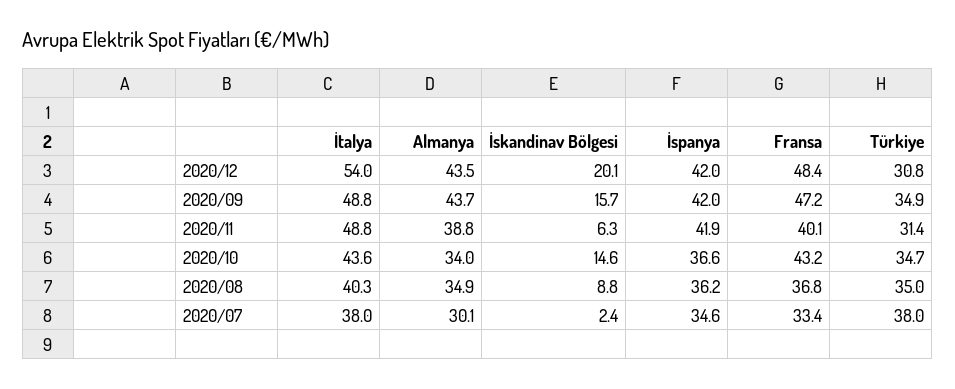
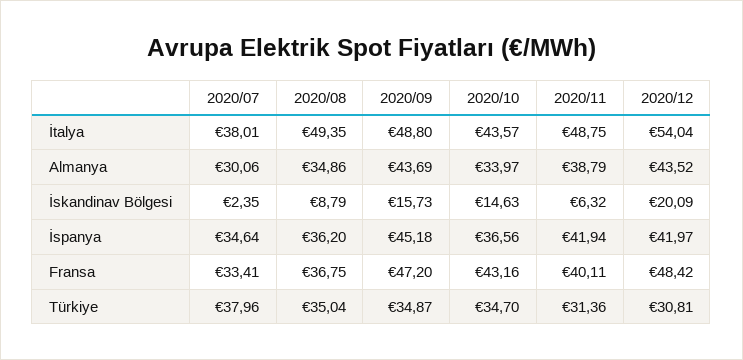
  {
    "İtalya": {
      "2020/12": 54.04,
      "2020/09": 48.8,
      "2020/11": 48.75,
      "2020/10": 43.57,
-     "2020/08": 40.3,
+     "2020/08": 49.35,
      "2020/07": 38.01
    },
    "Almanya": {
      "2020/12": 43.52,
      "2020/09": 43.69,
      "2020/11": 38.79,
      "2020/10": 33.97,
      "2020/08": 34.86,
      "2020/07": 30.06
    },
    "İskandinav Bölgesi": {
      "2020/12": 20.09,
      "2020/09": 15.73,
      "2020/11": 6.32,
      "2020/10": 14.63,
      "2020/08": 8.79,
      "2020/07": 2.35
    },
    "İspanya": {
      "2020/12": 41.97,
-     "2020/09": 42,
+     "2020/09": 45.18,
      "2020/11": 41.94,
      "2020/10": 36.56,
      "2020/08": 36.2,
      "2020/07": 34.64
    },
    "Fransa": {
      "2020/12": 48.42,
      "2020/09": 47.2,
      "2020/11": 40.11,
      "2020/10": 43.16,
      "2020/08": 36.75,
      "2020/07": 33.41
    },
    "Türkiye": {
      "2020/12": 30.81,
      "2020/09": 34.87,
      "2020/11": 31.36,
      "2020/10": 34.7,
      "2020/08": 35.04,
      "2020/07": 37.96
    }
  }

